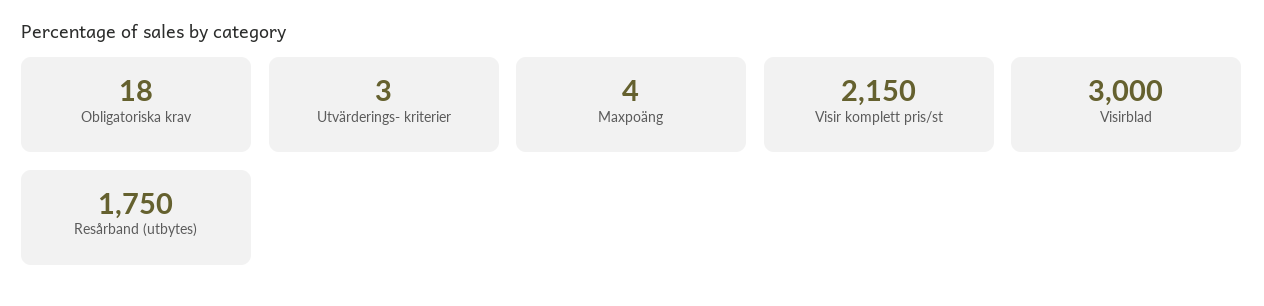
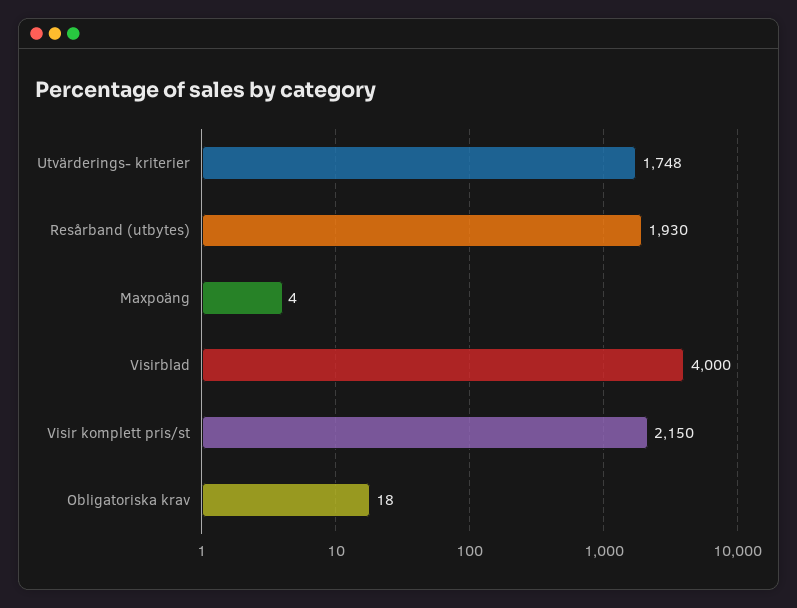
  {
    "Obligatoriska krav": 18,
-   "Utvärderings- kriterier": 3,
+   "Utvärderings- kriterier": 1748,
    "Maxpoäng": 4,
    "Visir komplett pris/st": 2150,
-   "Visirblad": 3000,
+   "Visirblad": 4000,
-   "Resårband (utbytes)": 1750
+   "Resårband (utbytes)": 1930
  }

